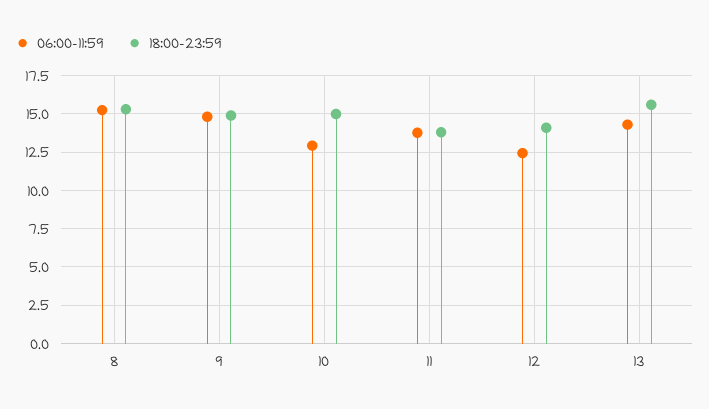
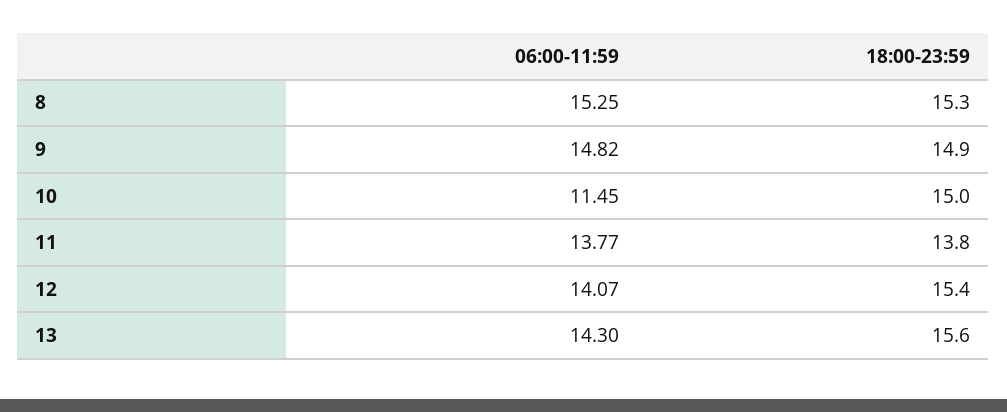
  {
    "06:00-11:59": {
      "8": 15.25,
      "9": 14.82,
-     "10": 13,
+     "10": 11.45,
      "11": 13.77,
-     "12": 12.5,
+     "12": 14.07,
      "13": 14.3
    },
    "18:00-23:59": {
      "8": 15.3,
      "9": 14.9,
      "10": 15,
      "11": 13.8,
-     "12": 14,
+     "12": 15.4,
      "13": 15.6
    }
  }

